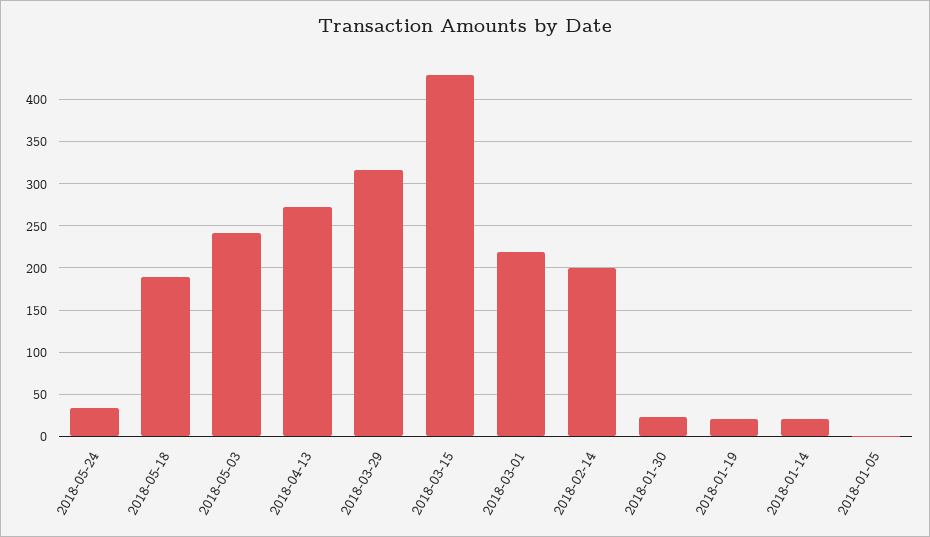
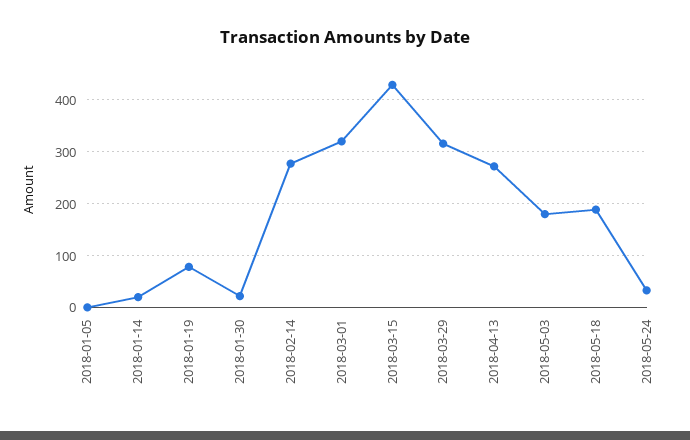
  {
    "2018-05-24": 30,
    "2018-05-18": 190,
-   "2018-05-03": 240,
+   "2018-05-03": 180,
    "2018-04-13": 270,
    "2018-03-29": 320,
    "2018-03-15": 430,
-   "2018-03-01": 220,
+   "2018-03-01": 320,
-   "2018-02-14": 200,
+   "2018-02-14": 280,
    "2018-01-30": 20,
-   "2018-01-19": 20,
+   "2018-01-19": 80,
    "2018-01-14": 20,
    "2018-01-05": 0
  }

